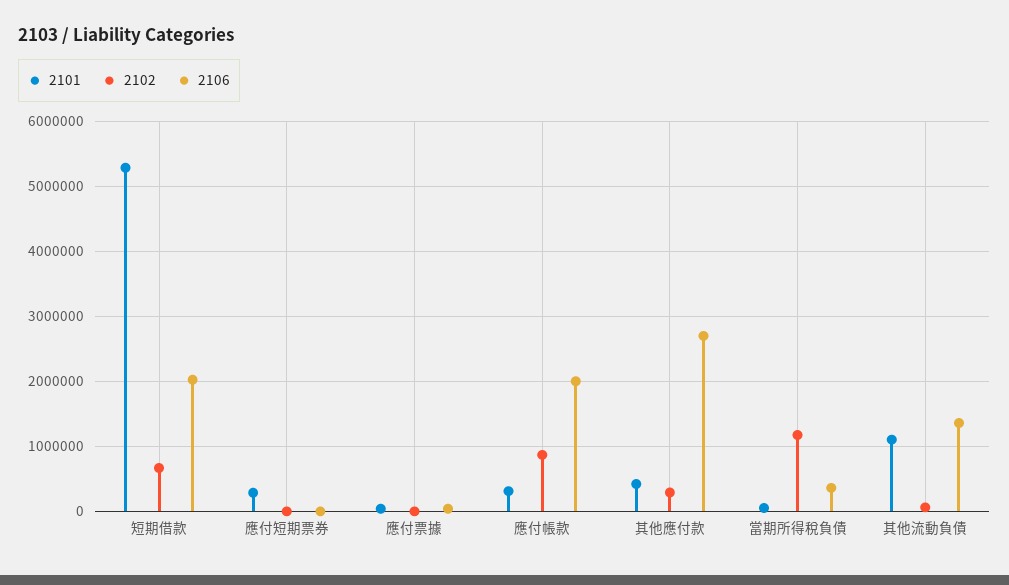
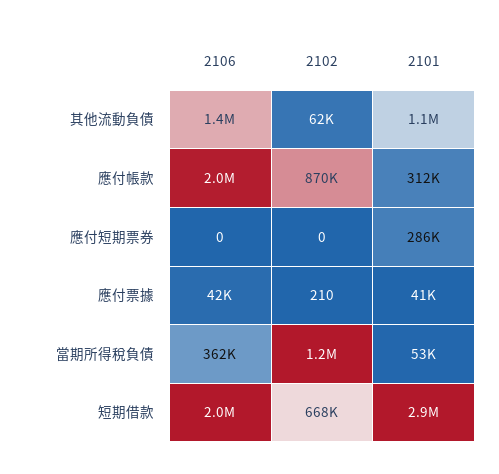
  {
    "2101": {
-     "短期借款": 5300000,
+     "短期借款": 2900000,
      "應付短期票券": 286000,
      "應付票據": 41000,
      "應付帳款": 312000,
-     "其他應付款": 400000,
      "當期所得稅負債": 53000,
      "其他流動負債": 1100000
    },
    "2102": {
      "短期借款": 668000,
      "應付短期票券": 0,
      "應付票據": 210,
      "應付帳款": 870000,
-     "其他應付款": 300000,
      "當期所得稅負債": 1200000,
      "其他流動負債": 62000
    },
    "2106": {
      "短期借款": 2000000,
      "應付短期票券": 0,
      "應付票據": 42000,
      "應付帳款": 2000000,
-     "其他應付款": 2700000,
      "當期所得稅負債": 362000,
      "其他流動負債": 1400000
    }
  }

